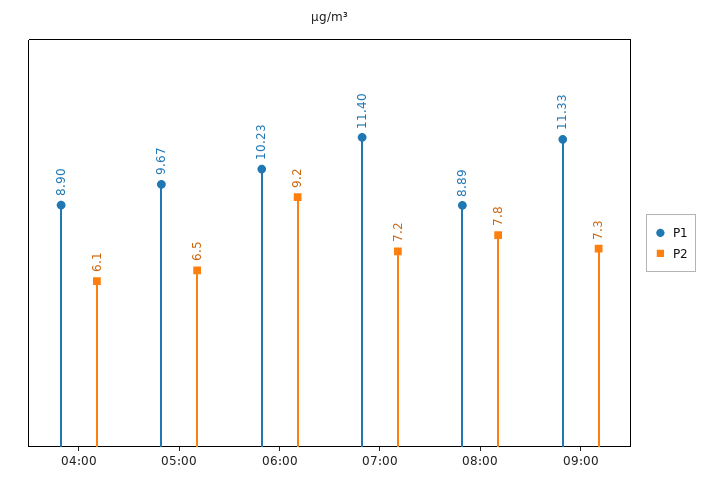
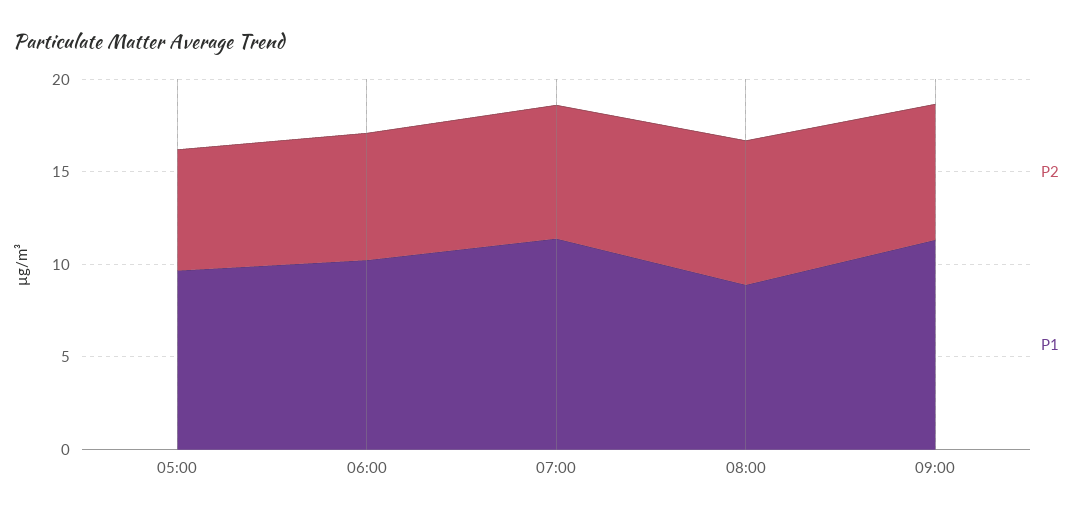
  {
    "P1": {
-     "04:00": 8.9,
      "05:00": 9.67,
      "06:00": 10.23,
      "07:00": 11.4,
      "08:00": 8.89,
      "09:00": 11.33
    },
    "P2": {
-     "04:00": 6.1,
      "05:00": 6.5,
-     "06:00": 9.2,
+     "06:00": 7,
      "07:00": 7.2,
      "08:00": 7.8,
      "09:00": 7.3
    }
  }

